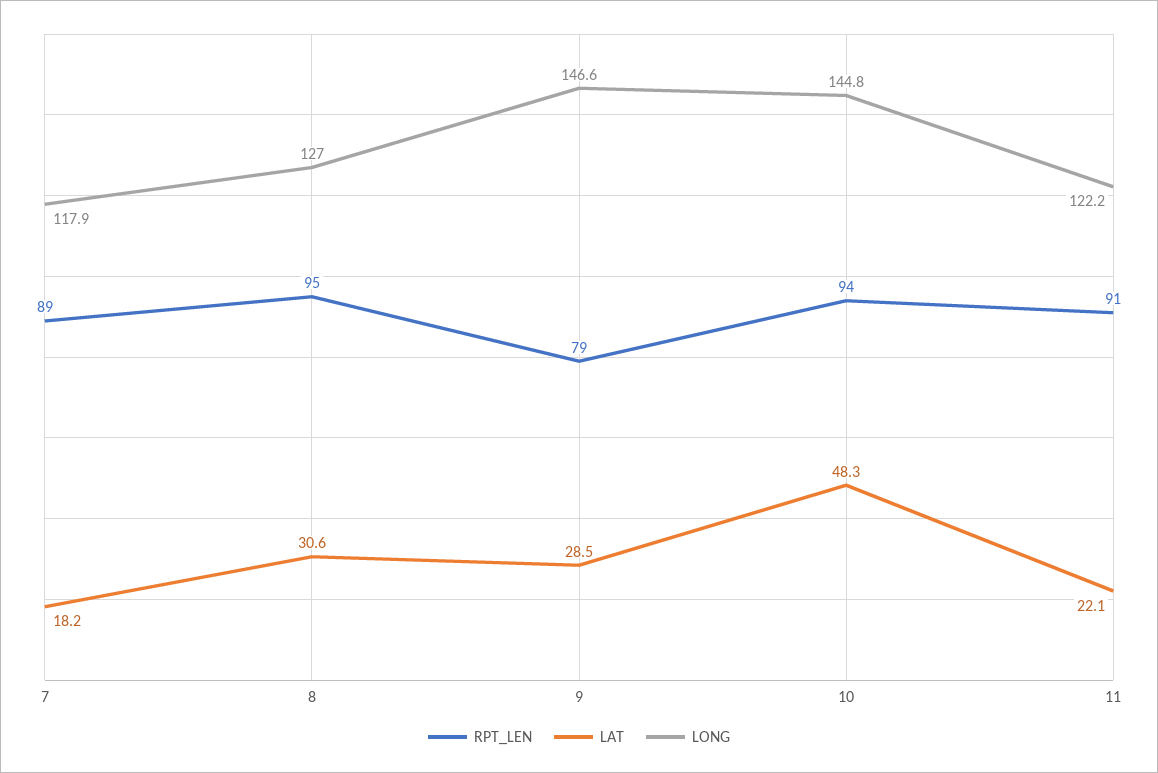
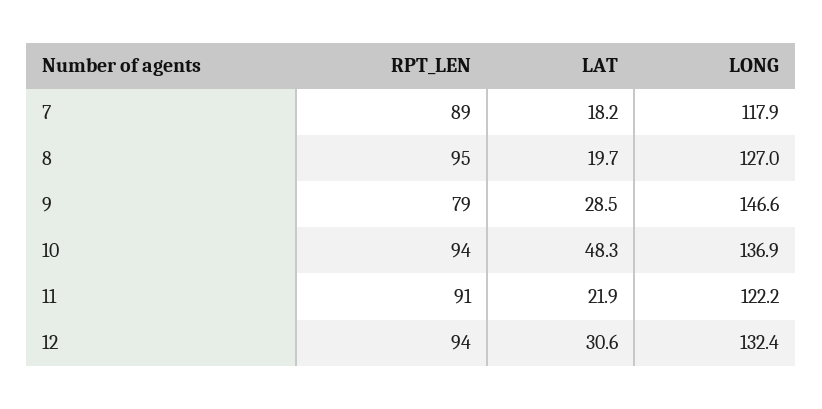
  {
    "RPT_LEN": {
      "7": 89,
      "8": 95,
      "9": 79,
      "10": 94,
-     "11": 91
+     "11": 91,
+     "12": 94
    },
    "LAT": {
      "7": 18.2,
-     "8": 30.6,
+     "8": 19.7,
      "9": 28.5,
      "10": 48.3,
-     "11": 22.1
+     "11": 21.9,
+     "12": 30.6
    },
    "LONG": {
      "7": 117.9,
      "8": 127,
      "9": 146.6,
-     "10": 144.8,
+     "10": 136.9,
-     "11": 122.2
+     "11": 122.2,
+     "12": 132.4
    }
  }

